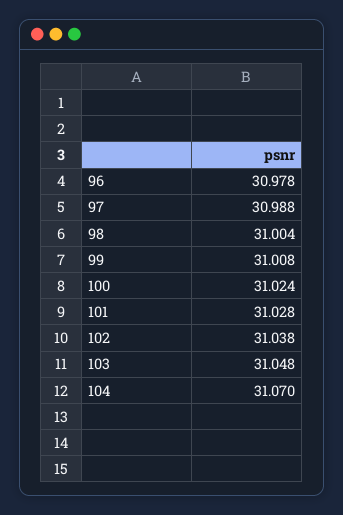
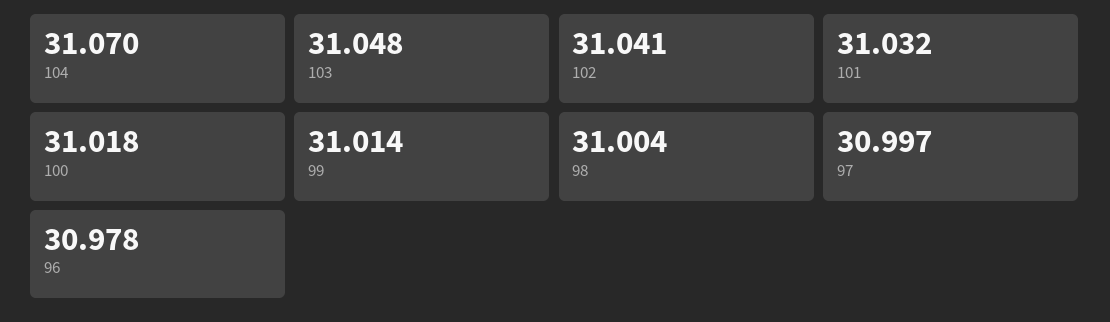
  {
    "96": 30.978,
-   "97": 30.988,
+   "97": 30.997,
    "98": 31.004,
-   "99": 31.008,
+   "99": 31.014,
-   "100": 31.024,
+   "100": 31.018,
-   "101": 31.028,
+   "101": 31.032,
-   "102": 31.038,
+   "102": 31.041,
    "103": 31.048,
    "104": 31.07
  }

